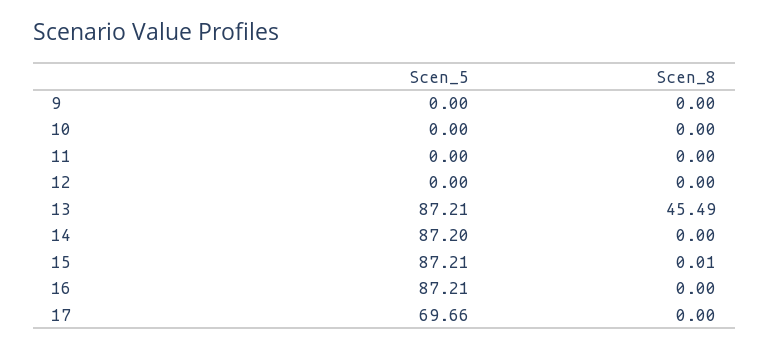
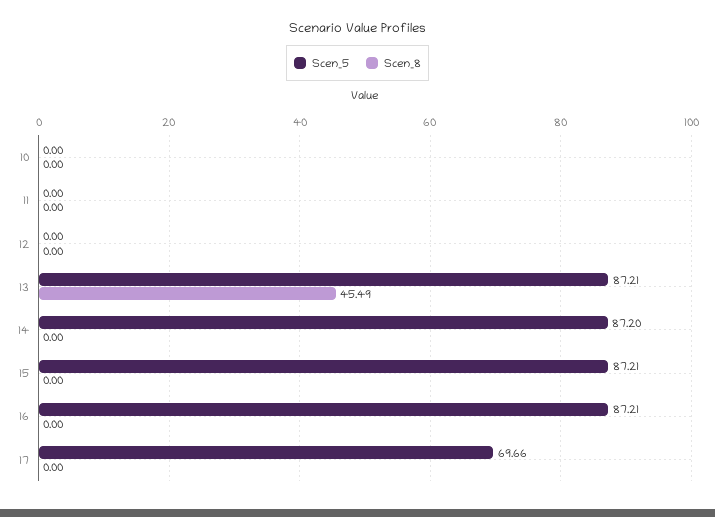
  {
    "Scen_5": {
-     "9": 0,
      "10": 0,
      "11": 0,
      "12": 0,
      "13": 87.21,
      "14": 87.2,
      "15": 87.21,
      "16": 87.21,
      "17": 69.66
    },
    "Scen_8": {
-     "9": 0,
      "10": 0,
      "11": 0,
      "12": 0,
      "13": 45.49,
      "14": 0,
-     "15": 0.01,
+     "15": 0,
      "16": 0,
      "17": 0
    }
  }

